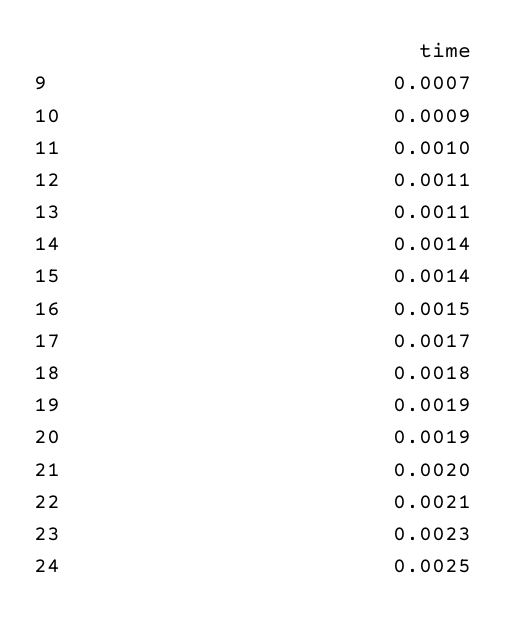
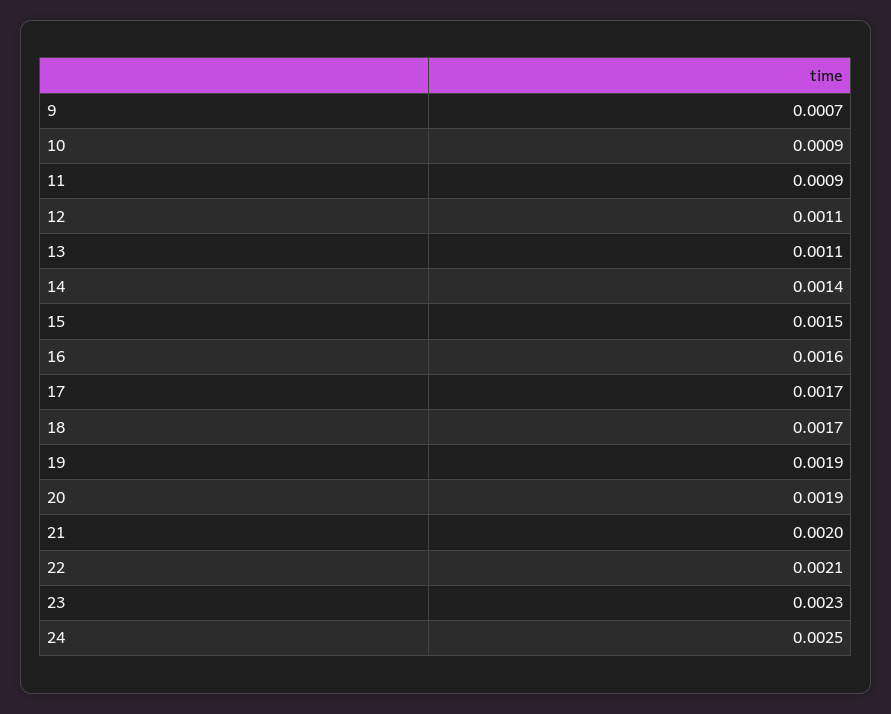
  {
    "9": 0.0007,
    "10": 0.0009,
-   "11": 0.001,
+   "11": 0.0009,
    "12": 0.0011,
    "13": 0.0011,
    "14": 0.0014,
-   "15": 0.0014,
+   "15": 0.0015,
-   "16": 0.0015,
+   "16": 0.0016,
    "17": 0.0017,
-   "18": 0.0018,
+   "18": 0.0017,
    "19": 0.0019,
    "20": 0.0019,
    "21": 0.002,
    "22": 0.0021,
    "23": 0.0023,
    "24": 0.0025
  }

